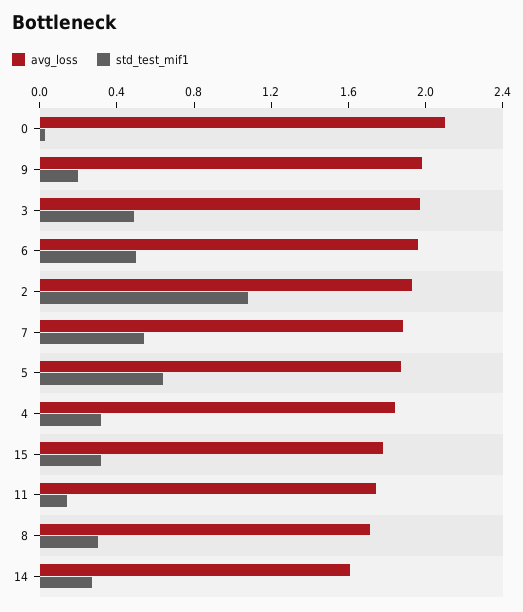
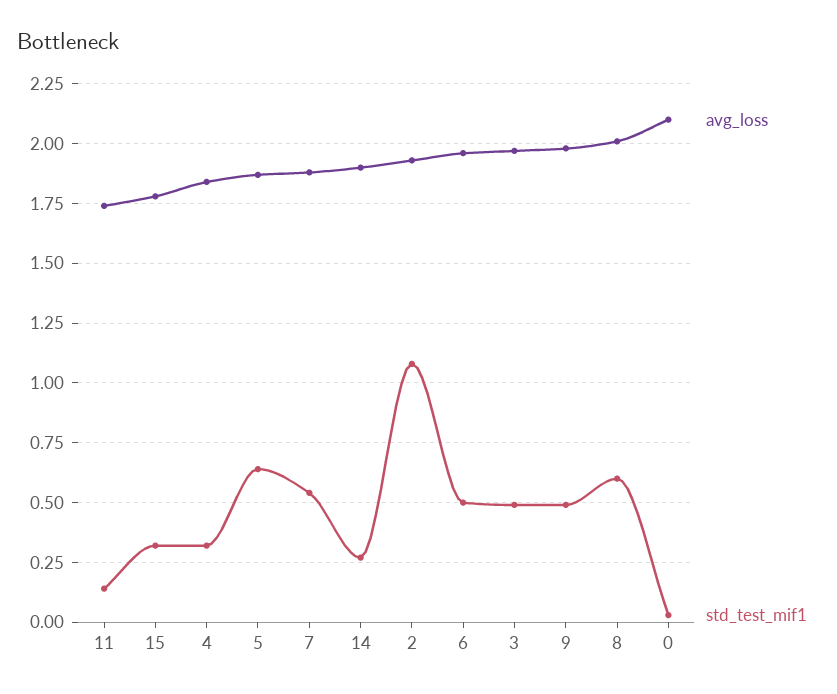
  {
    "avg_loss": {
      "0": 2.1,
      "9": 2,
      "3": 1.95,
      "6": 1.95,
      "2": 1.95,
      "7": 1.9,
      "5": 1.85,
      "4": 1.85,
      "15": 1.8,
      "11": 1.75,
-     "8": 1.7,
+     "8": 2,
-     "14": 1.6
+     "14": 1.9
    },
    "std_test_mif1": {
      "0": 0.05,
-     "9": 0.2,
+     "9": 0.5,
      "3": 0.5,
      "6": 0.5,
      "2": 1.1,
      "7": 0.55,
      "5": 0.65,
      "4": 0.3,
      "15": 0.3,
      "11": 0.15,
-     "8": 0.3,
+     "8": 0.6,
      "14": 0.25
    }
  }

